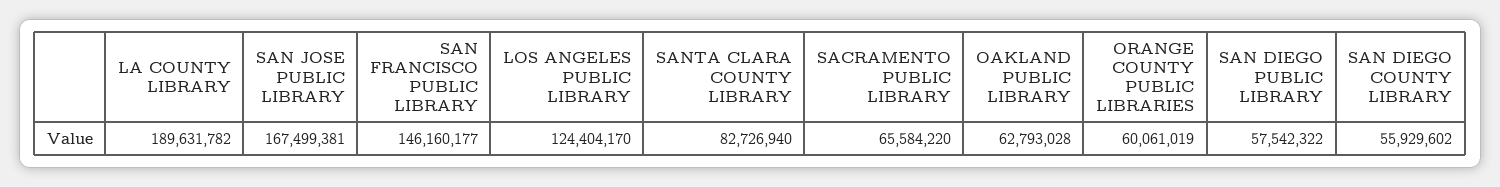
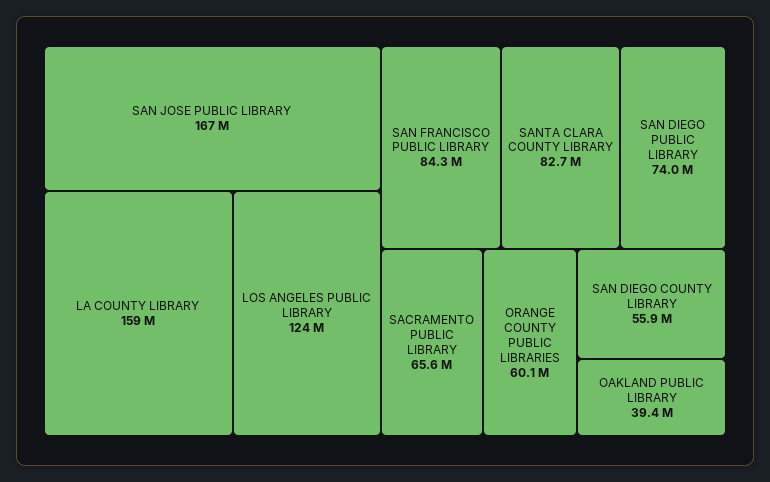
  {
-   "LA COUNTY LIBRARY": 189631782,
+   "LA COUNTY LIBRARY": 159000000,
    "SAN JOSE PUBLIC LIBRARY": 167499381,
-   "SAN FRANCISCO PUBLIC LIBRARY": 146160177,
+   "SAN FRANCISCO PUBLIC LIBRARY": 84300000,
    "LOS ANGELES PUBLIC LIBRARY": 124404170,
    "SANTA CLARA COUNTY LIBRARY": 82726940,
    "SACRAMENTO PUBLIC LIBRARY": 65584220,
-   "OAKLAND PUBLIC LIBRARY": 62793028,
+   "OAKLAND PUBLIC LIBRARY": 39400000,
    "ORANGE COUNTY PUBLIC LIBRARIES": 60061019,
-   "SAN DIEGO PUBLIC LIBRARY": 57542322,
+   "SAN DIEGO PUBLIC LIBRARY": 74000000,
    "SAN DIEGO COUNTY LIBRARY": 55929602
  }

